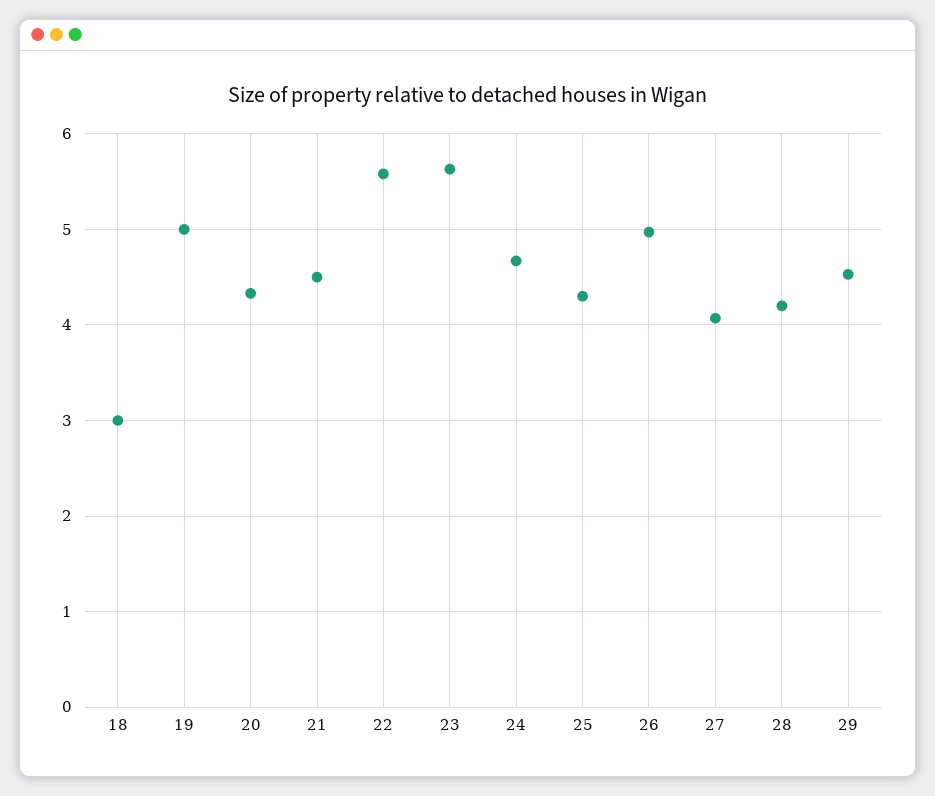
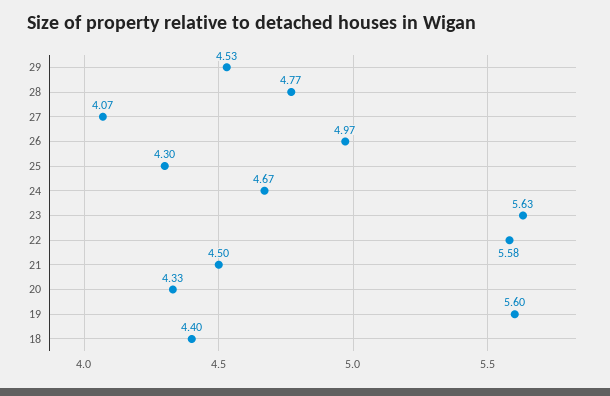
  {
-   "18": 3,
+   "18": 4.4,
-   "19": 5,
+   "19": 5.6,
    "20": 4.33,
    "21": 4.5,
    "22": 5.58,
    "23": 5.63,
    "24": 4.67,
    "25": 4.3,
    "26": 4.97,
    "27": 4.07,
-   "28": 4.2,
+   "28": 4.77,
    "29": 4.53
  }

